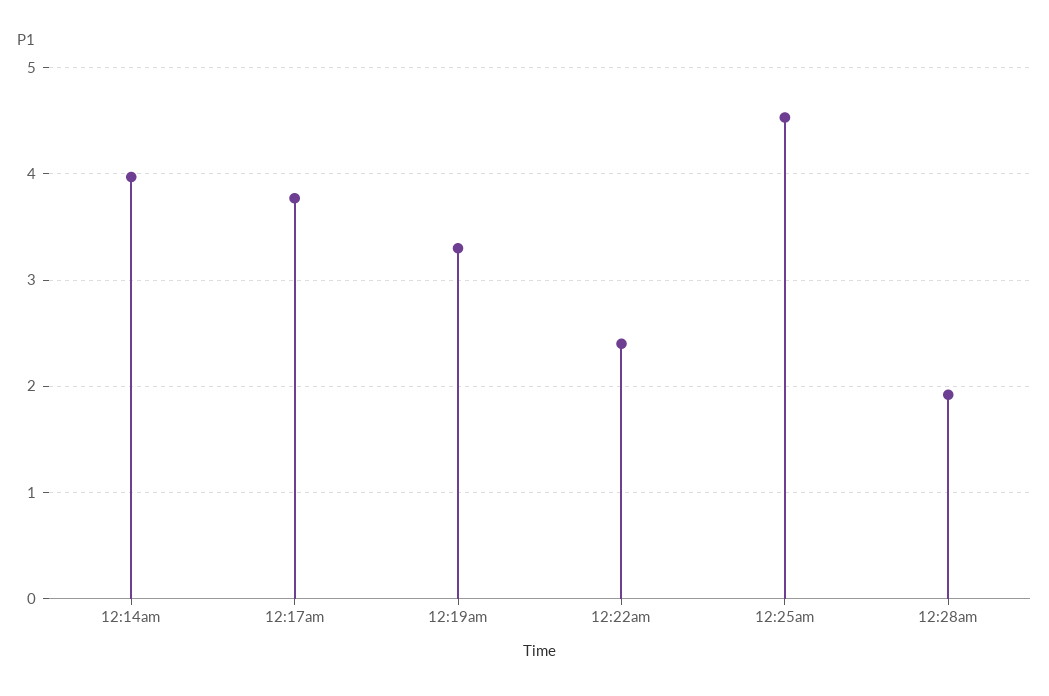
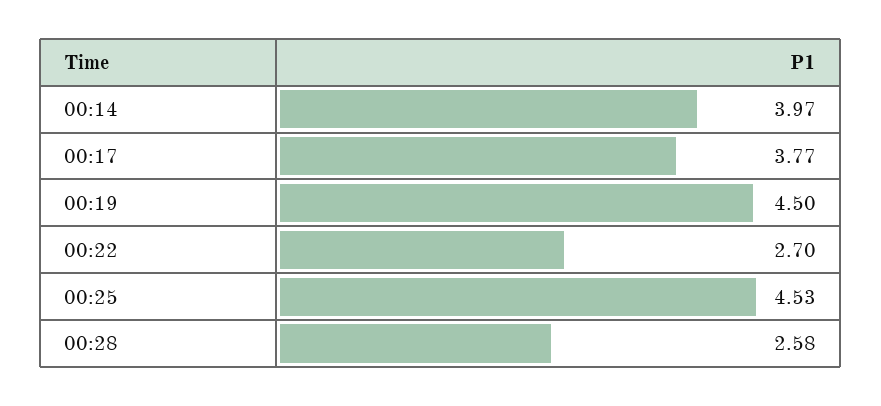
  {
    "12:14am": 3.97,
    "12:17am": 3.77,
-   "12:19am": 3.3,
+   "12:19am": 4.5,
-   "12:22am": 2.4,
+   "12:22am": 2.7,
    "12:25am": 4.53,
-   "12:28am": 1.9
+   "12:28am": 2.58
  }

